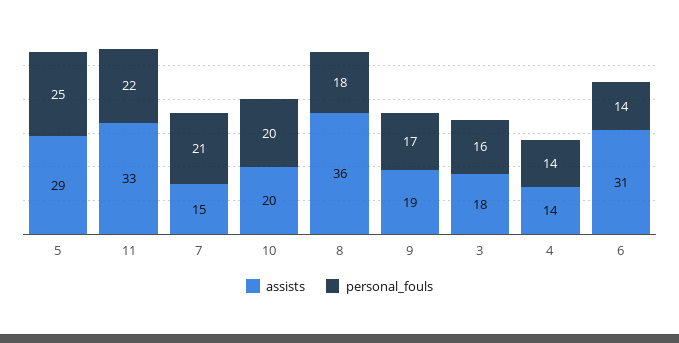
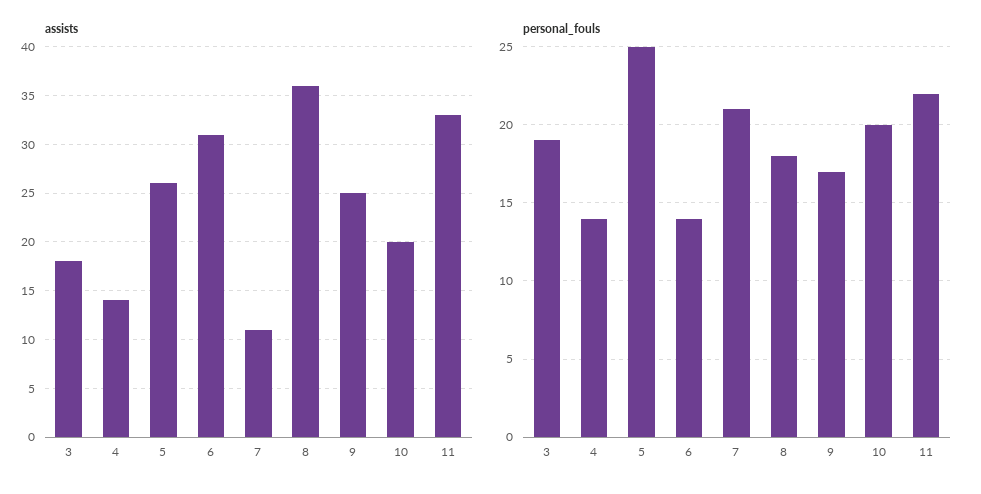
  {
    "assists": {
-     "5": 29,
+     "5": 26,
      "11": 33,
-     "7": 15,
+     "7": 11,
      "10": 20,
      "8": 36,
-     "9": 19,
+     "9": 25,
      "3": 18,
      "4": 14,
      "6": 31
    },
    "personal_fouls": {
      "5": 25,
      "11": 22,
      "7": 21,
      "10": 20,
      "8": 18,
      "9": 17,
-     "3": 16,
+     "3": 19,
      "4": 14,
      "6": 14
    }
  }

